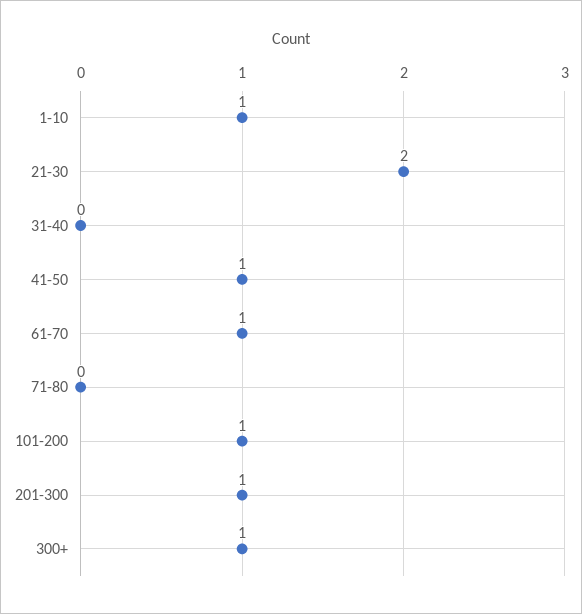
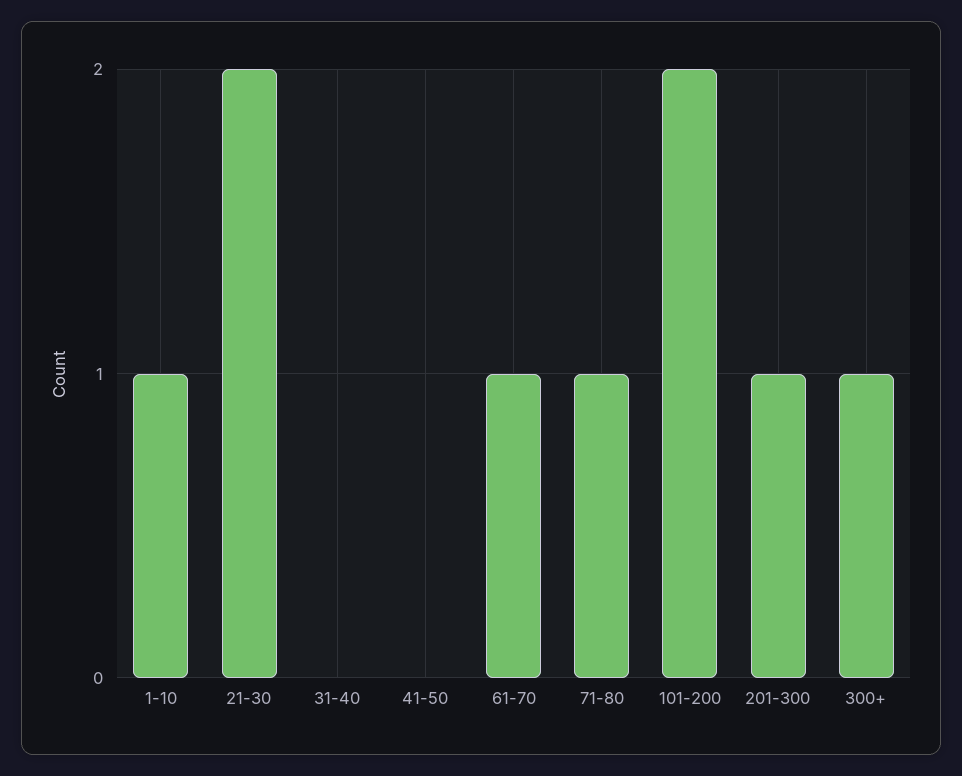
  {
    "1-10": 1,
    "21-30": 2,
    "31-40": 0,
-   "41-50": 1,
+   "41-50": 0,
    "61-70": 1,
-   "71-80": 0,
+   "71-80": 1,
-   "101-200": 1,
+   "101-200": 2,
    "201-300": 1,
    "300+": 1
  }

